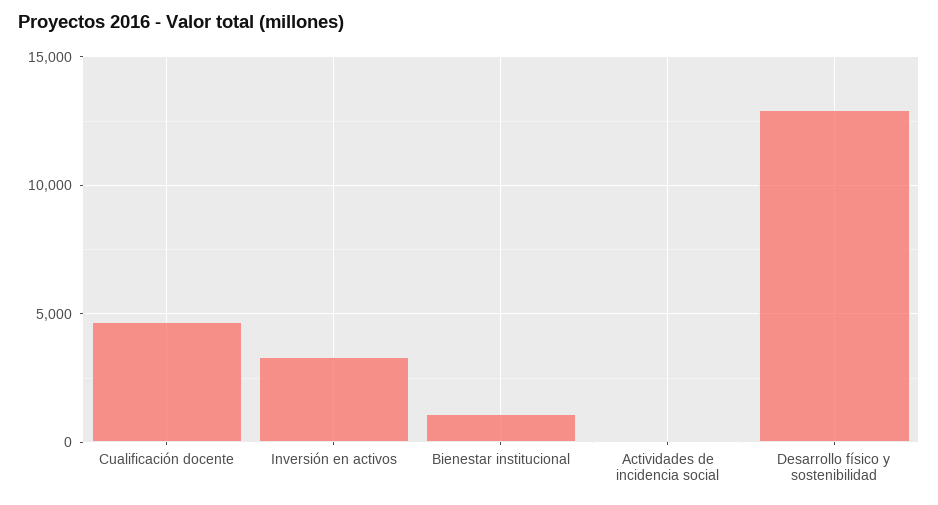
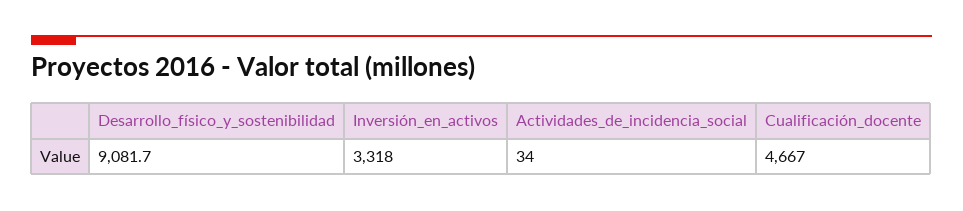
  {
    "Cualificación docente": 4667,
    "Inversión en activos": 3318,
-   "Bienestar institucional": 1000,
    "Actividades de incidencia social": 34,
-   "Desarrollo físico y sostenibilidad": 13000
+   "Desarrollo físico y sostenibilidad": 9081.7
  }

